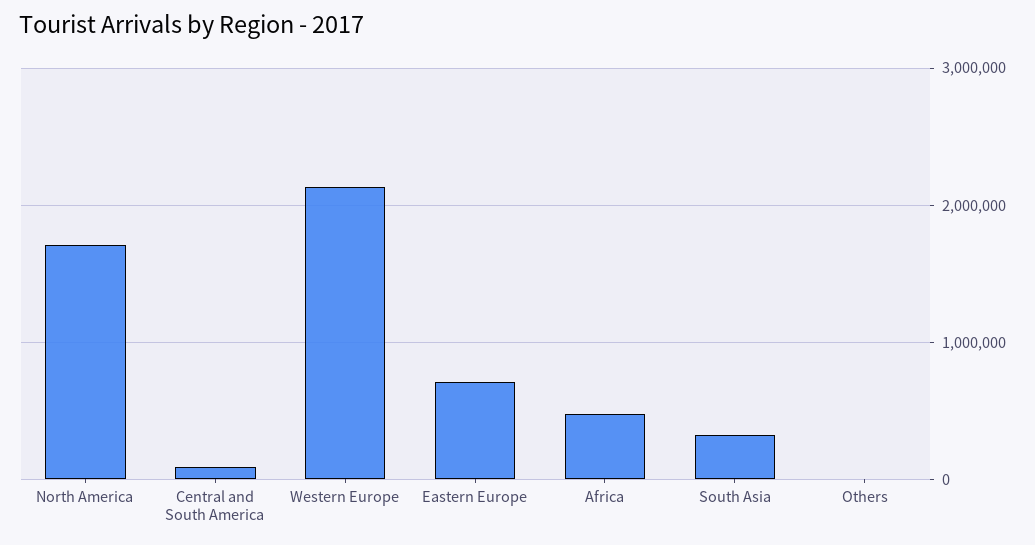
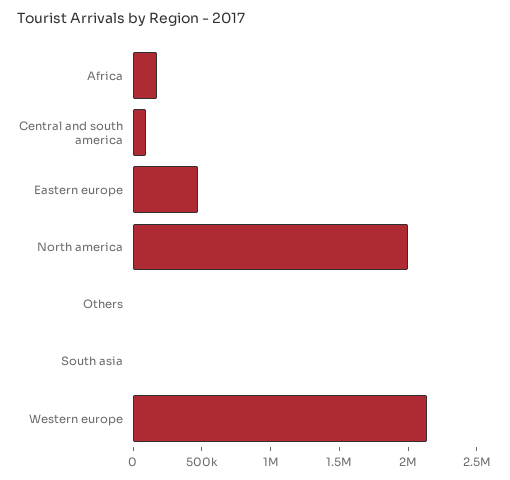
  {
-   "North America": 1700000,
+   "North America": 2000000,
    "Central and South America": 100000,
    "Western Europe": 2100000,
-   "Eastern Europe": 700000,
+   "Eastern Europe": 500000,
-   "Africa": 500000,
+   "Africa": 200000,
-   "South Asia": 300000,
+   "South Asia": 0,
    "Others": 0
  }

